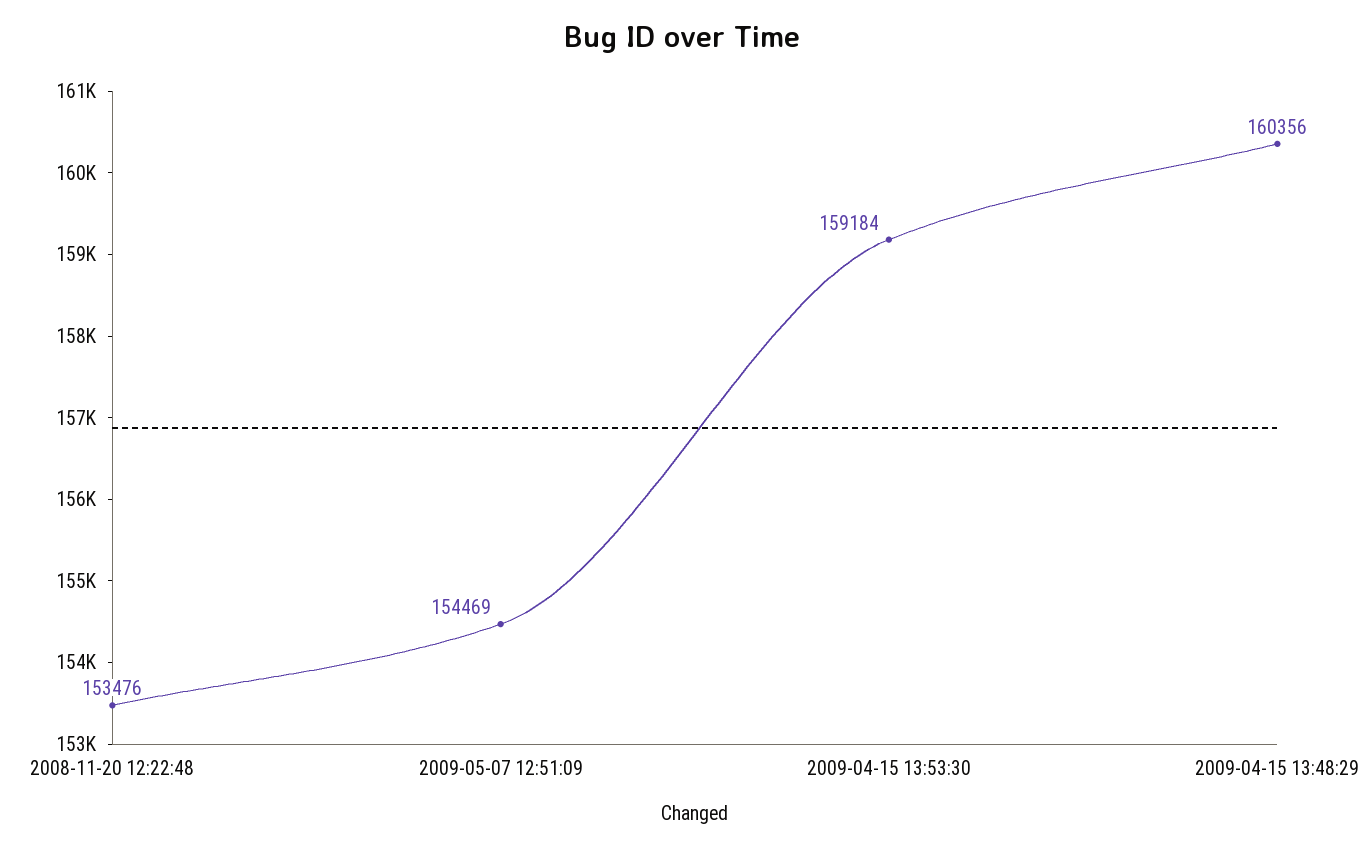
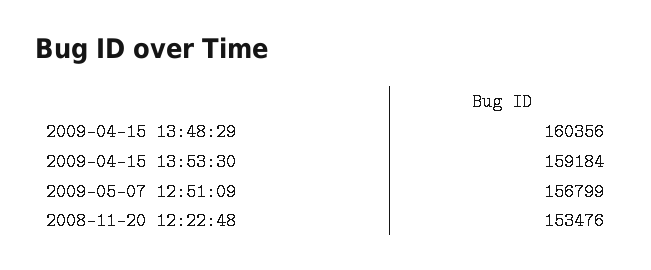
  {
    "2008-11-20 12:22:48": 153476,
-   "2009-05-07 12:51:09": 154469,
+   "2009-05-07 12:51:09": 156799,
    "2009-04-15 13:53:30": 159184,
    "2009-04-15 13:48:29": 160356
  }

